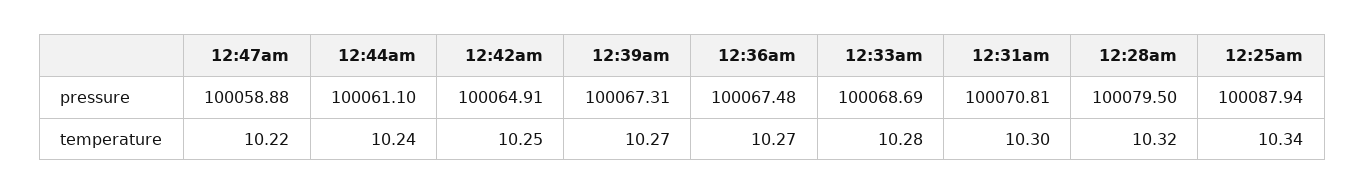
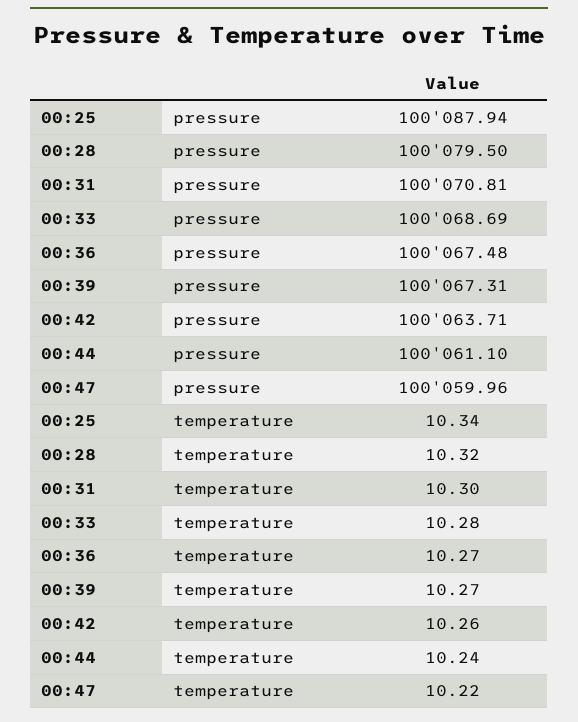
  {
    "12:47am": {
-     "pressure": 100058.88,
+     "pressure": 100059.96,
      "temperature": 10.22
    },
    "12:44am": {
      "pressure": 100061.1,
      "temperature": 10.24
    },
    "12:42am": {
-     "pressure": 100064.91,
+     "pressure": 100063.71,
-     "temperature": 10.25
+     "temperature": 10.26
    },
    "12:39am": {
      "pressure": 100067.31,
      "temperature": 10.27
    },
    "12:36am": {
      "pressure": 100067.48,
      "temperature": 10.27
    },
    "12:33am": {
      "pressure": 100068.69,
      "temperature": 10.28
    },
    "12:31am": {
      "pressure": 100070.81,
      "temperature": 10.3
    },
    "12:28am": {
      "pressure": 100079.5,
      "temperature": 10.32
    },
    "12:25am": {
      "pressure": 100087.94,
      "temperature": 10.34
    }
  }

